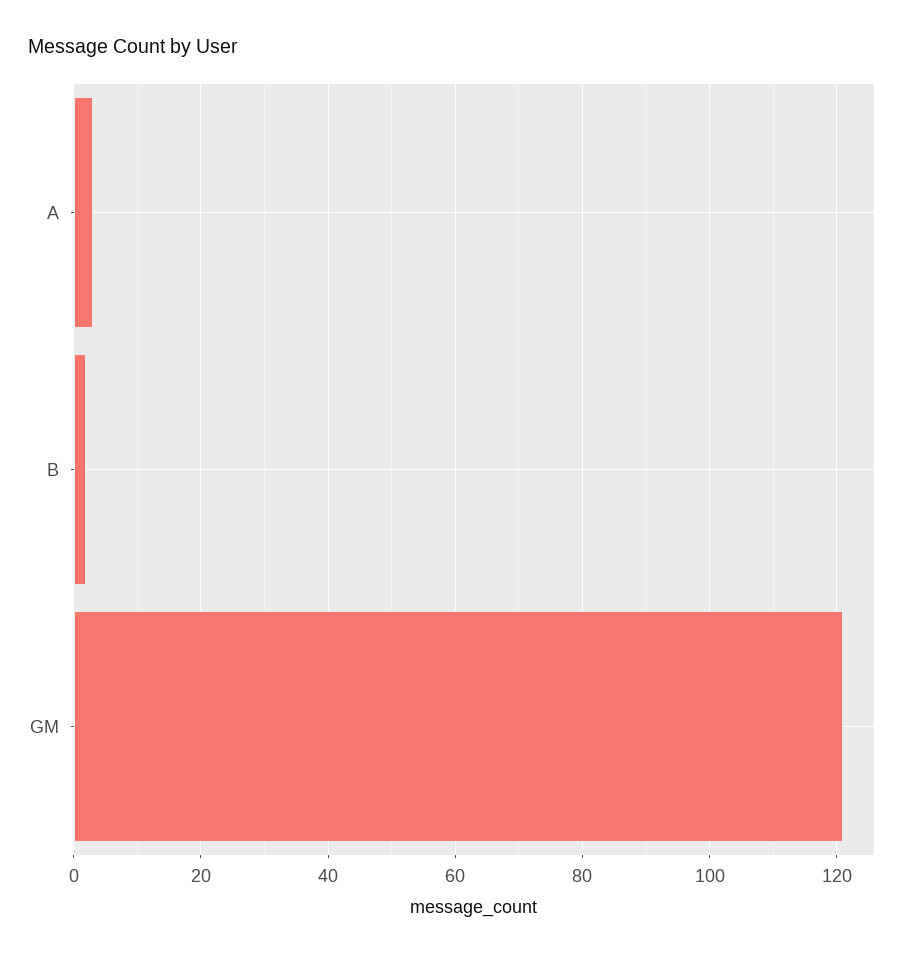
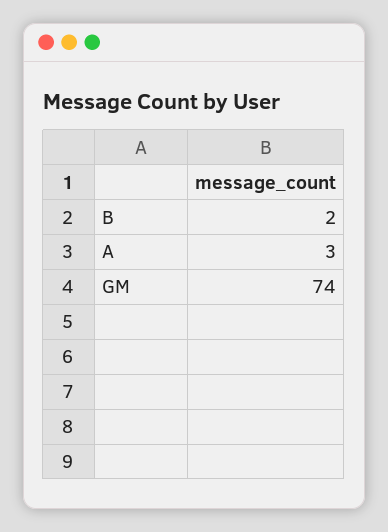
  {
    "A": 3,
    "B": 2,
-   "GM": 120
+   "GM": 74
  }

